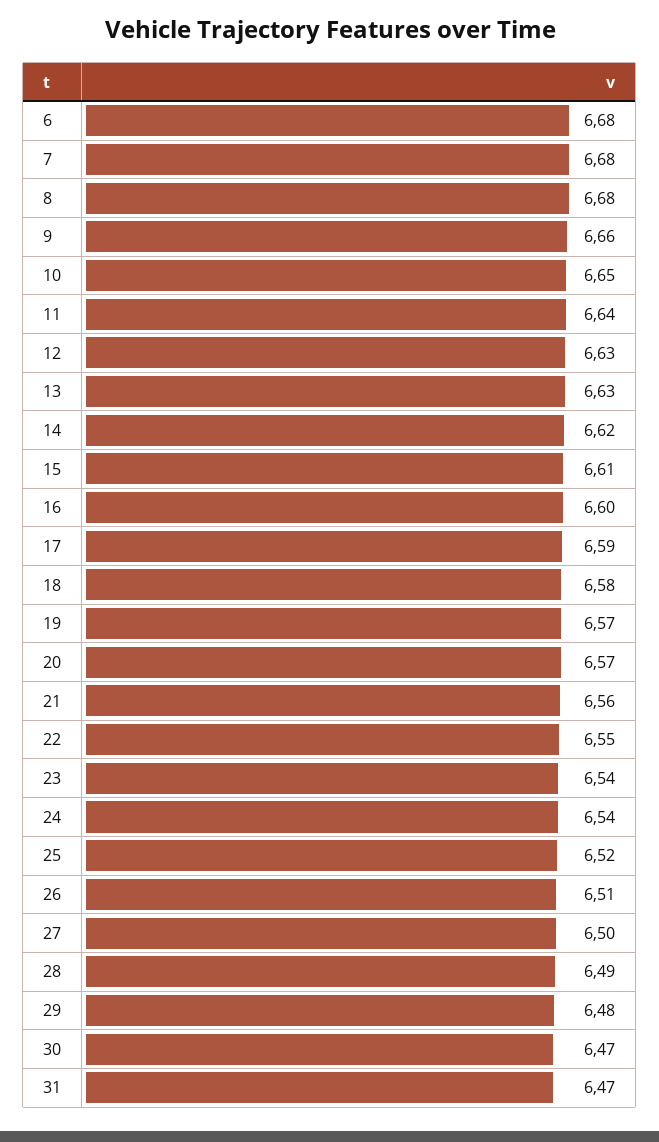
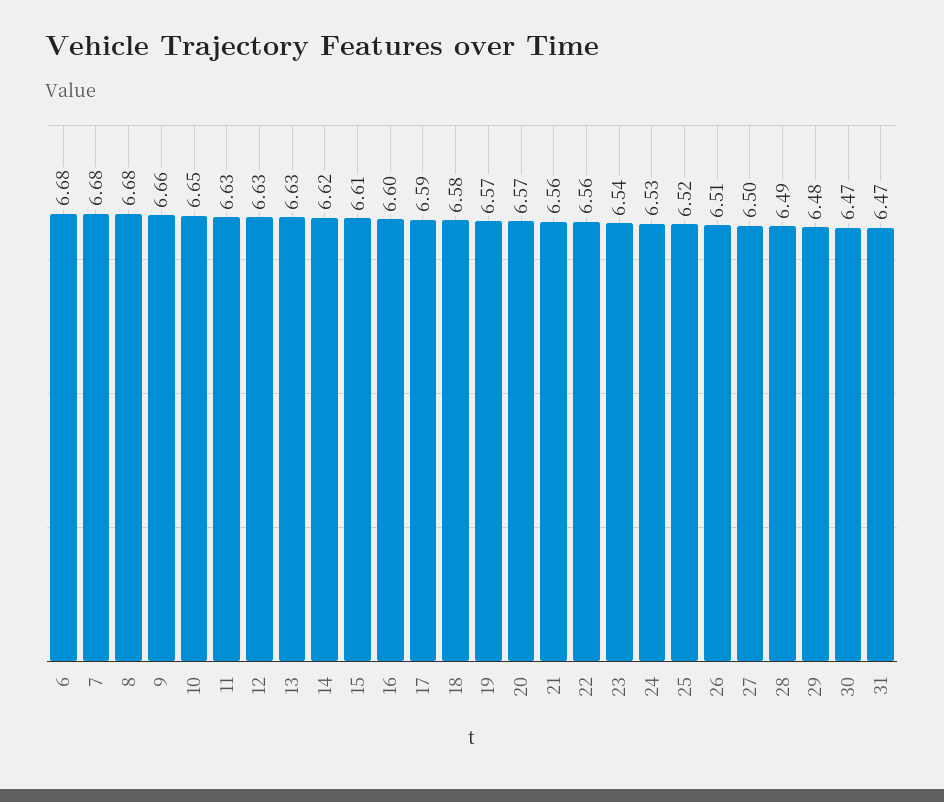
  {
    "6": 6.68,
    "7": 6.68,
    "8": 6.68,
    "9": 6.66,
    "10": 6.65,
-   "11": 6.64,
+   "11": 6.63,
    "12": 6.63,
    "13": 6.63,
    "14": 6.62,
    "15": 6.61,
    "16": 6.6,
    "17": 6.59,
    "18": 6.58,
    "19": 6.57,
    "20": 6.57,
    "21": 6.56,
-   "22": 6.55,
+   "22": 6.56,
    "23": 6.54,
-   "24": 6.54,
+   "24": 6.53,
    "25": 6.52,
    "26": 6.51,
    "27": 6.5,
    "28": 6.49,
    "29": 6.48,
    "30": 6.47,
    "31": 6.47
  }

